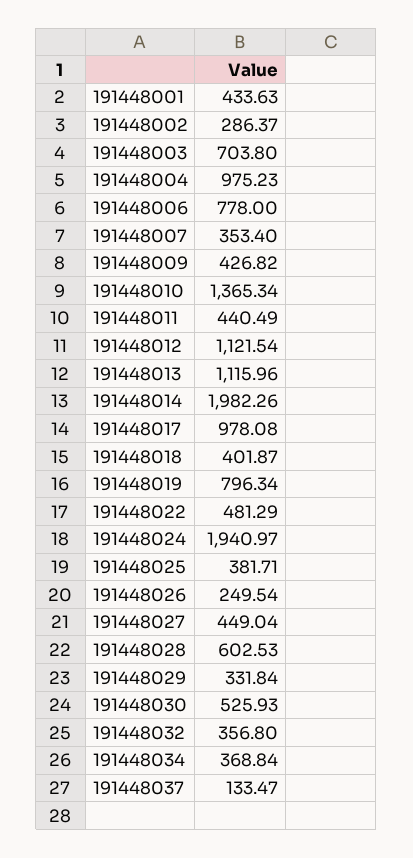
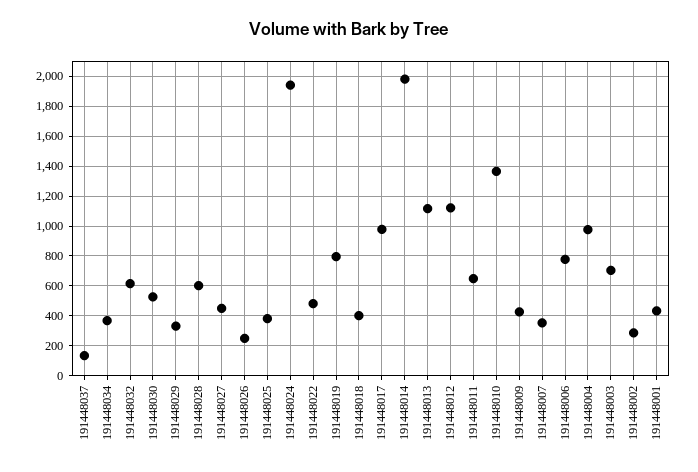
  {
    "191448001": 433.63,
    "191448002": 286.37,
    "191448003": 703.8,
    "191448004": 975.23,
    "191448006": 778,
    "191448007": 353.4,
    "191448009": 426.82,
    "191448010": 1365.34,
-   "191448011": 440.49,
+   "191448011": 650,
    "191448012": 1121.54,
    "191448013": 1115.96,
    "191448014": 1982.26,
    "191448017": 978.08,
    "191448018": 401.87,
    "191448019": 796.34,
    "191448022": 481.29,
    "191448024": 1940.97,
    "191448025": 381.71,
    "191448026": 249.54,
    "191448027": 449.04,
    "191448028": 602.53,
    "191448029": 331.84,
    "191448030": 525.93,
-   "191448032": 356.8,
+   "191448032": 600,
    "191448034": 368.84,
    "191448037": 133.47
  }

